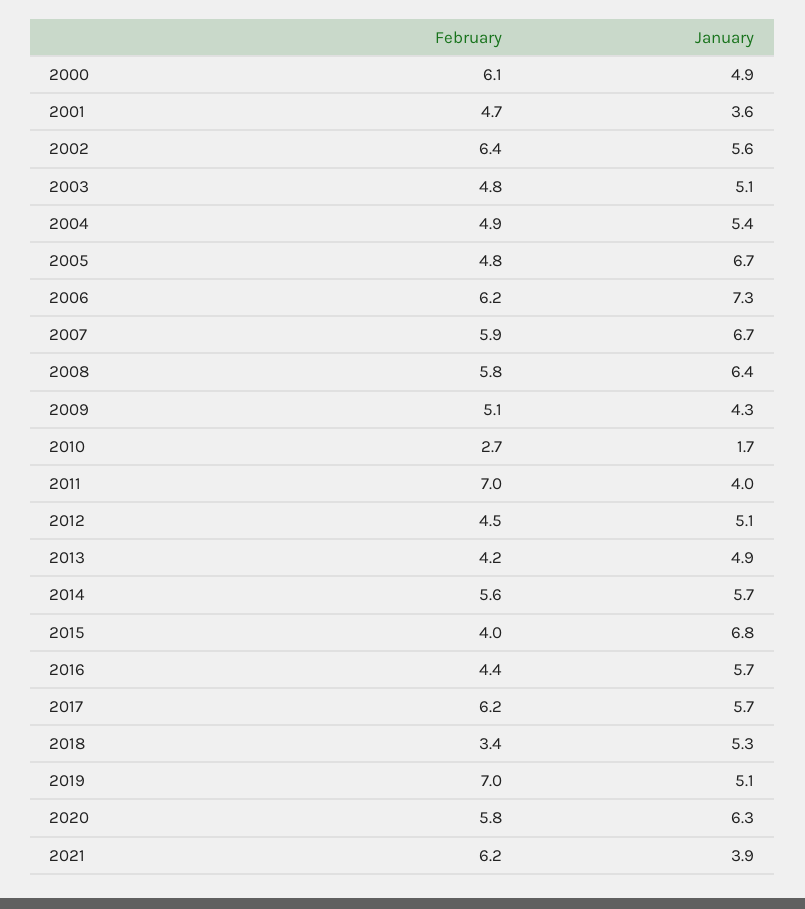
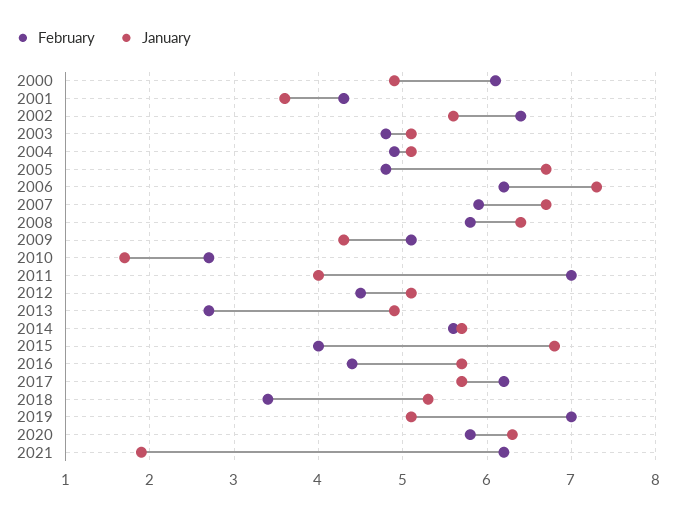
  {
    "February": {
      "2000": 6.1,
-     "2001": 4.7,
+     "2001": 4.3,
      "2002": 6.4,
      "2003": 4.8,
      "2004": 4.9,
      "2005": 4.8,
      "2006": 6.2,
      "2007": 5.9,
      "2008": 5.8,
      "2009": 5.1,
      "2010": 2.7,
      "2011": 7,
      "2012": 4.5,
-     "2013": 4.2,
+     "2013": 2.7,
      "2014": 5.6,
      "2015": 4,
      "2016": 4.4,
      "2017": 6.2,
      "2018": 3.4,
      "2019": 7,
      "2020": 5.8,
      "2021": 6.2
    },
    "January": {
      "2000": 4.9,
      "2001": 3.6,
      "2002": 5.6,
      "2003": 5.1,
-     "2004": 5.4,
+     "2004": 5.1,
      "2005": 6.7,
      "2006": 7.3,
      "2007": 6.7,
      "2008": 6.4,
      "2009": 4.3,
      "2010": 1.7,
      "2011": 4,
      "2012": 5.1,
      "2013": 4.9,
      "2014": 5.7,
      "2015": 6.8,
      "2016": 5.7,
      "2017": 5.7,
      "2018": 5.3,
      "2019": 5.1,
      "2020": 6.3,
-     "2021": 3.9
+     "2021": 1.9
    }
  }

